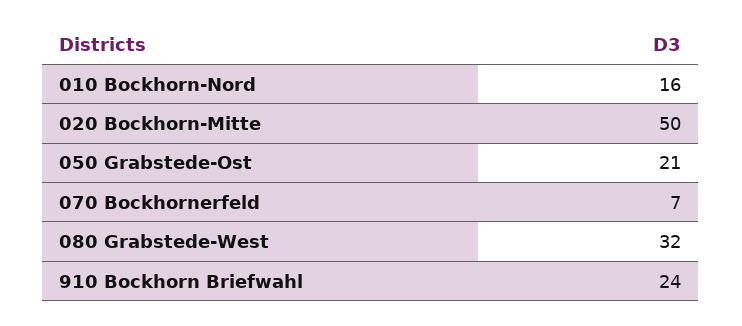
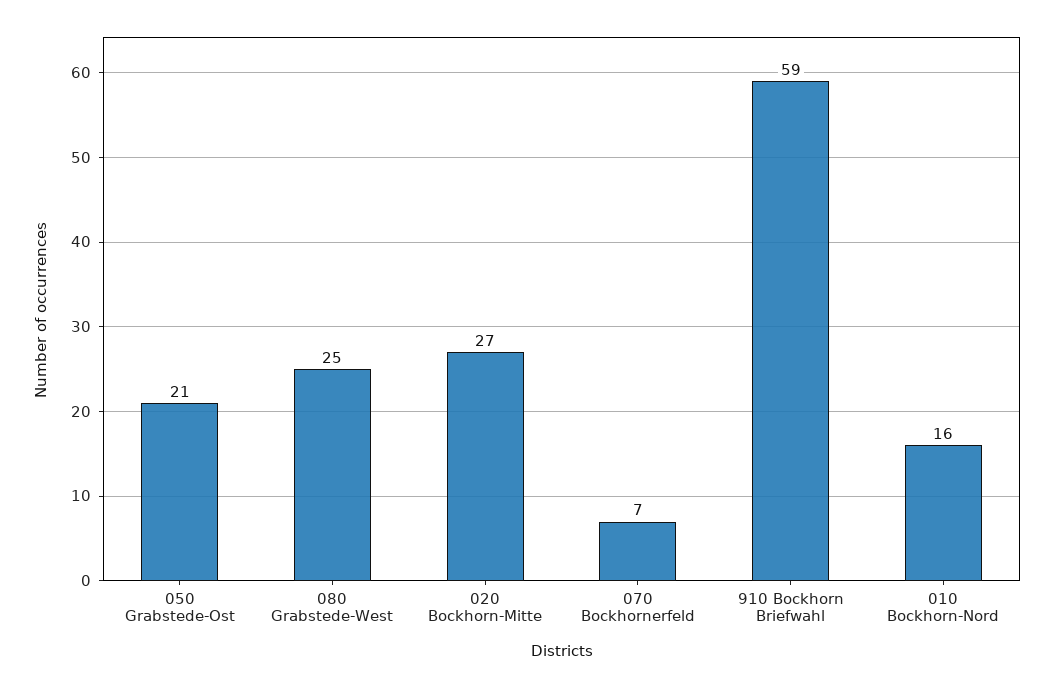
  {
    "010 Bockhorn-Nord": 16,
-   "020 Bockhorn-Mitte": 50,
+   "020 Bockhorn-Mitte": 27,
    "050 Grabstede-Ost": 21,
    "070 Bockhornerfeld": 7,
-   "080 Grabstede-West": 32,
+   "080 Grabstede-West": 25,
-   "910 Bockhorn Briefwahl": 24
+   "910 Bockhorn Briefwahl": 59
  }

